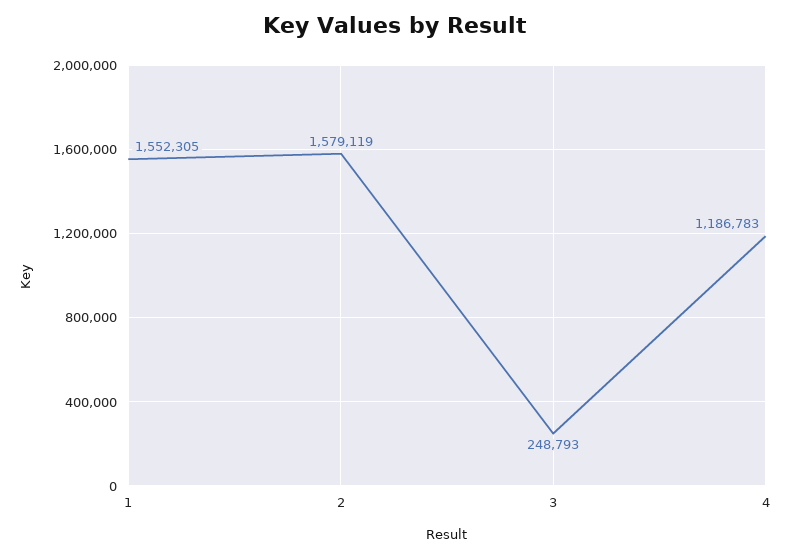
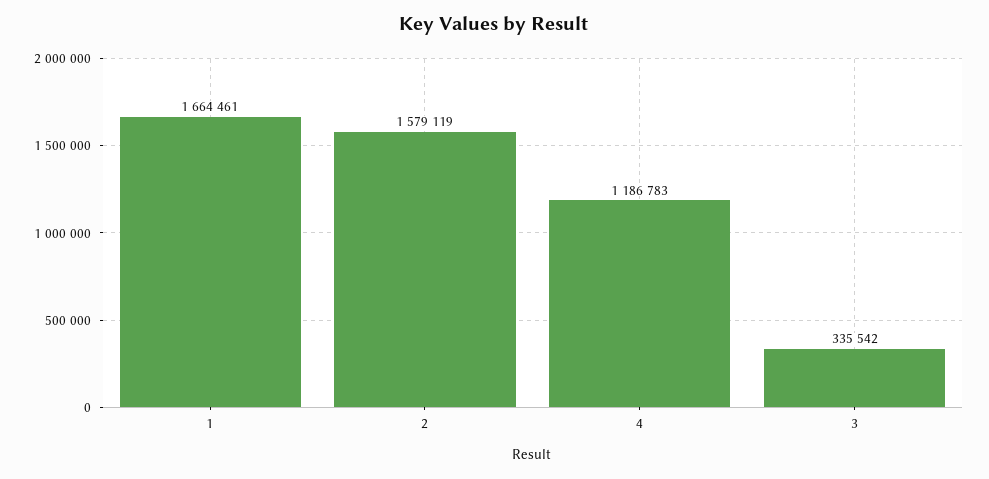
  {
-   "1": 1552305,
+   "1": 1664461,
    "2": 1579119,
-   "3": 248793,
+   "3": 335542,
    "4": 1186783
  }

